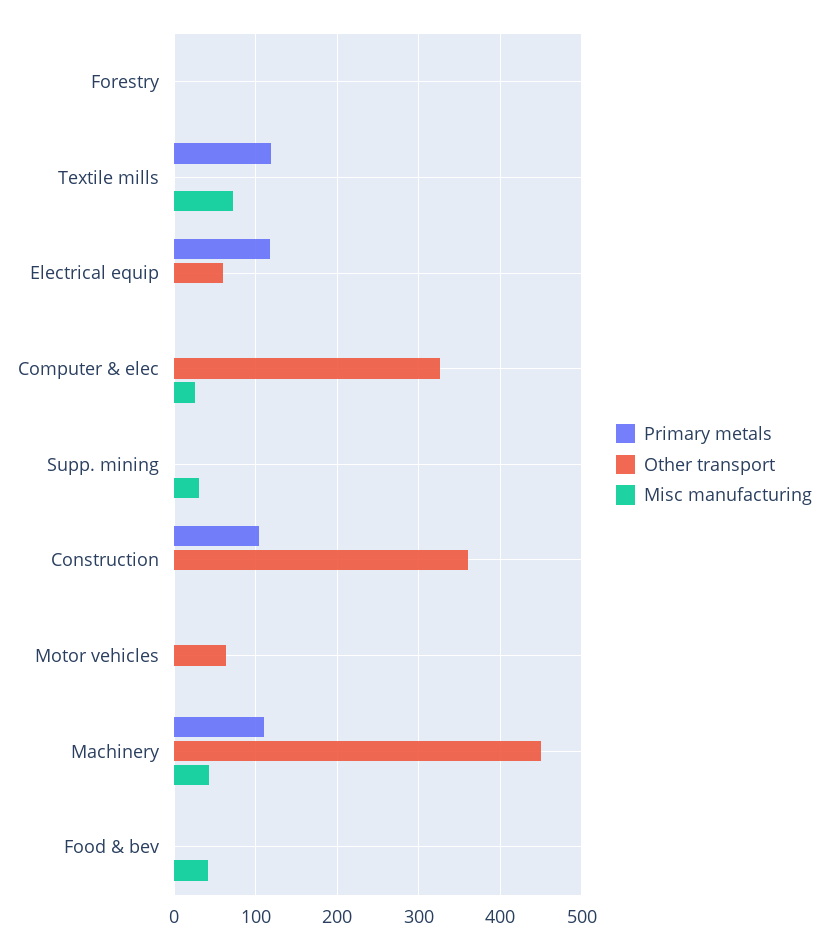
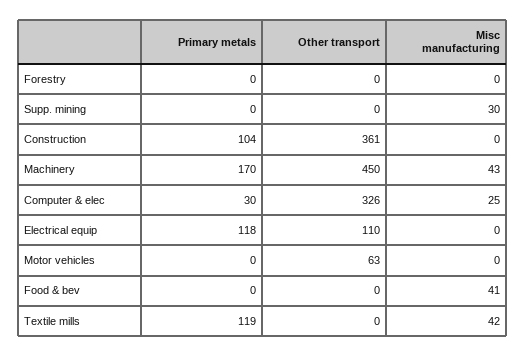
  {
    "Primary metals": {
      "Forestry": 0,
      "Textile mills": 119,
      "Electrical equip": 118,
-     "Computer & elec": 0,
+     "Computer & elec": 30,
      "Supp. mining": 0,
      "Construction": 104,
      "Motor vehicles": 0,
-     "Machinery": 110,
+     "Machinery": 170,
      "Food & bev": 0
    },
    "Other transport": {
      "Forestry": 0,
      "Textile mills": 0,
-     "Electrical equip": 60,
+     "Electrical equip": 110,
      "Computer & elec": 326,
      "Supp. mining": 0,
      "Construction": 361,
      "Motor vehicles": 63,
      "Machinery": 450,
      "Food & bev": 0
    },
    "Misc manufacturing": {
      "Forestry": 0,
-     "Textile mills": 70,
+     "Textile mills": 42,
      "Electrical equip": 0,
      "Computer & elec": 25,
      "Supp. mining": 30,
      "Construction": 0,
      "Motor vehicles": 0,
      "Machinery": 43,
      "Food & bev": 41
    }
  }

